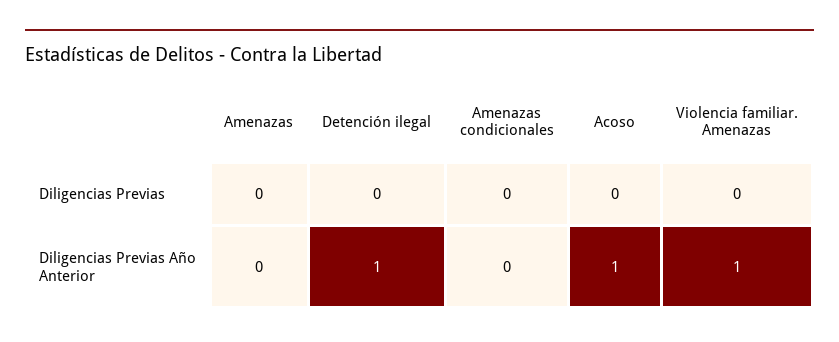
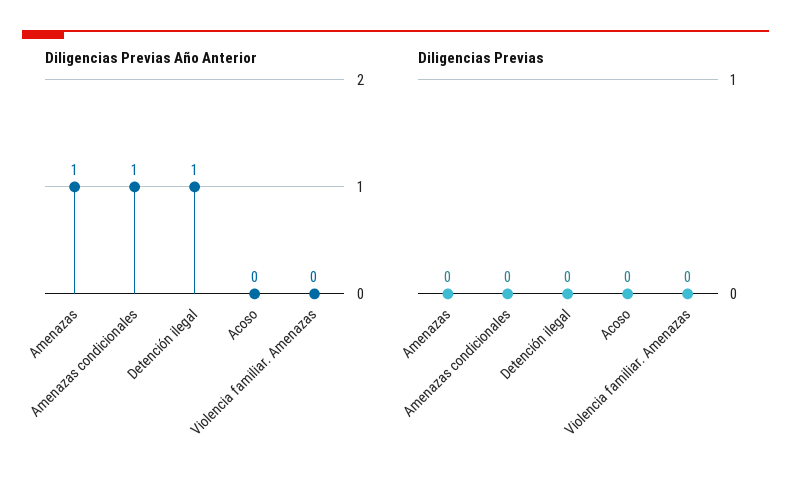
  {
    "Diligencias Previas": {
      "Amenazas": 0,
      "Detención ilegal": 0,
      "Amenazas condicionales": 0,
      "Acoso": 0,
      "Violencia familiar. Amenazas": 0
    },
    "Diligencias Previas Año Anterior": {
-     "Amenazas": 0,
+     "Amenazas": 1,
      "Detención ilegal": 1,
-     "Amenazas condicionales": 0,
+     "Amenazas condicionales": 1,
-     "Acoso": 1,
+     "Acoso": 0,
-     "Violencia familiar. Amenazas": 1
+     "Violencia familiar. Amenazas": 0
    }
  }

